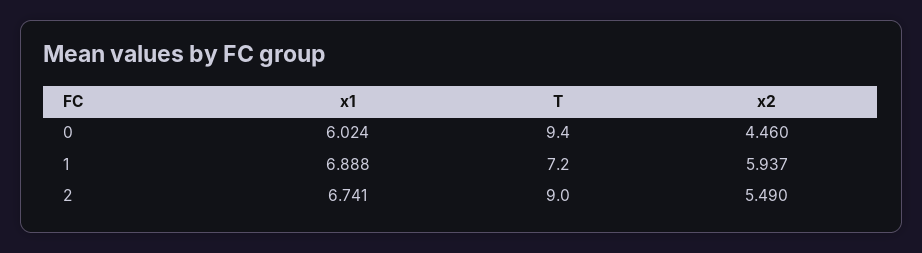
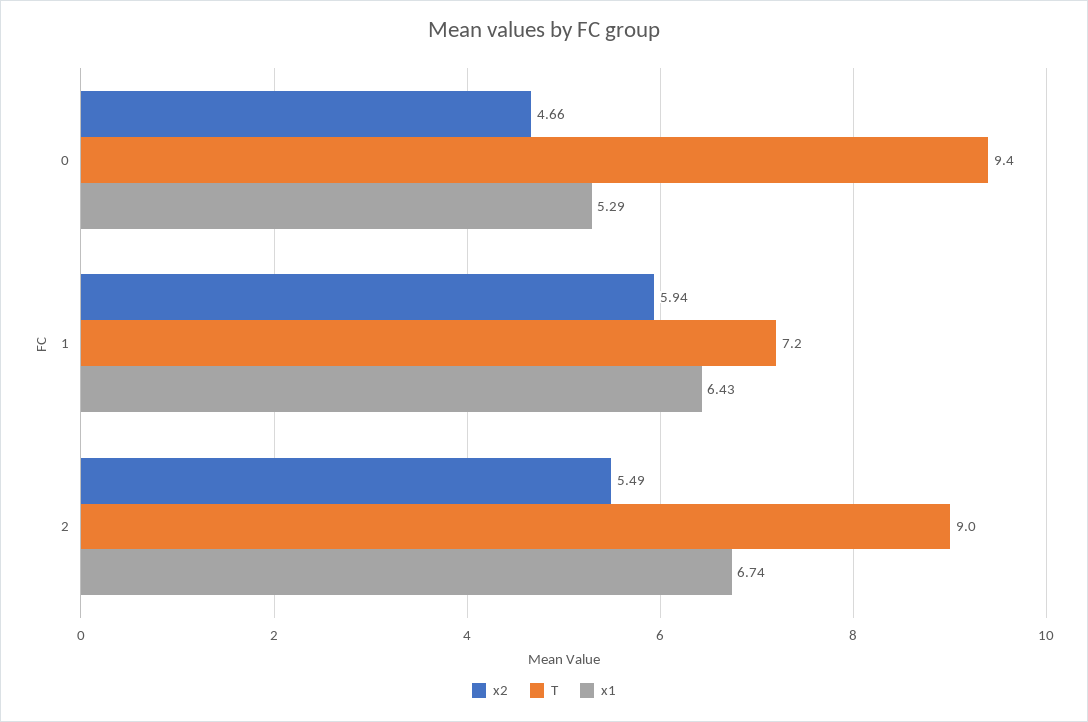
  {
    "x1": {
-     "0": 6.024,
+     "0": 5.29,
-     "1": 6.888,
+     "1": 6.43,
      "2": 6.741
    },
    "T": {
      "0": 9.4,
      "1": 7.2,
      "2": 9
    },
    "x2": {
-     "0": 4.46,
+     "0": 4.66,
      "1": 5.937,
      "2": 5.49
    }
  }

